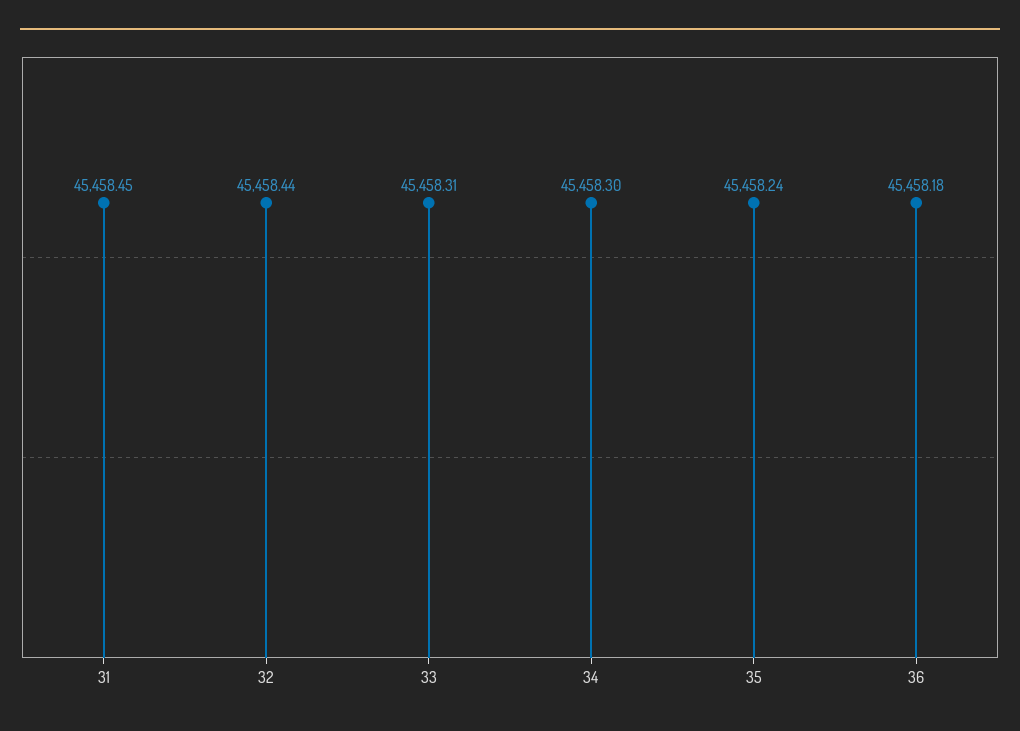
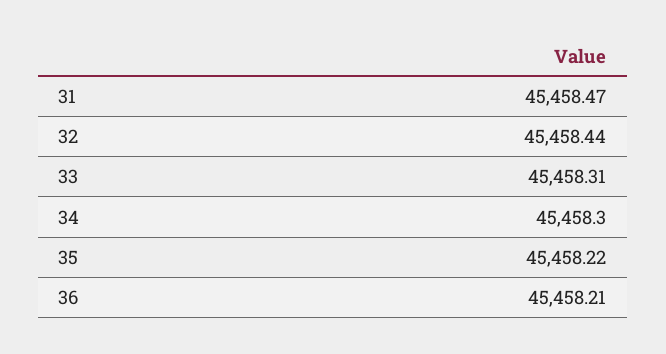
  {
-   "31": 45458.45,
+   "31": 45458.47,
    "32": 45458.44,
    "33": 45458.31,
    "34": 45458.3,
-   "35": 45458.24,
+   "35": 45458.22,
-   "36": 45458.18
+   "36": 45458.21
  }

